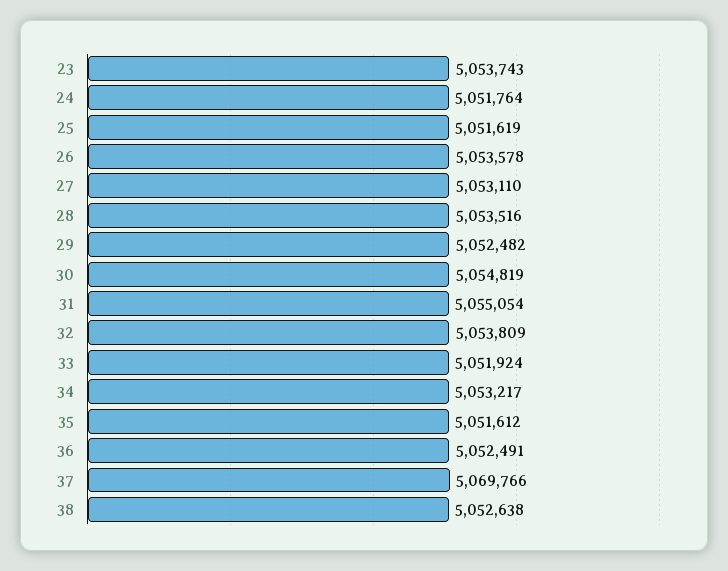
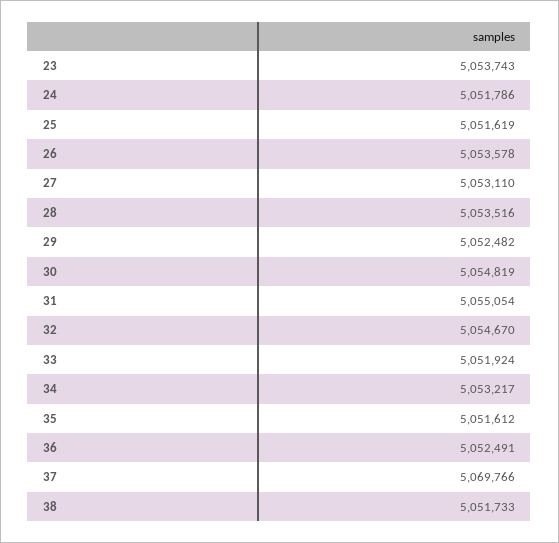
  {
    "23": 5053743,
-   "24": 5051764,
+   "24": 5051786,
    "25": 5051619,
    "26": 5053578,
    "27": 5053110,
    "28": 5053516,
    "29": 5052482,
    "30": 5054819,
    "31": 5055054,
-   "32": 5053809,
+   "32": 5054670,
    "33": 5051924,
    "34": 5053217,
    "35": 5051612,
    "36": 5052491,
    "37": 5069766,
-   "38": 5052638
+   "38": 5051733
  }

